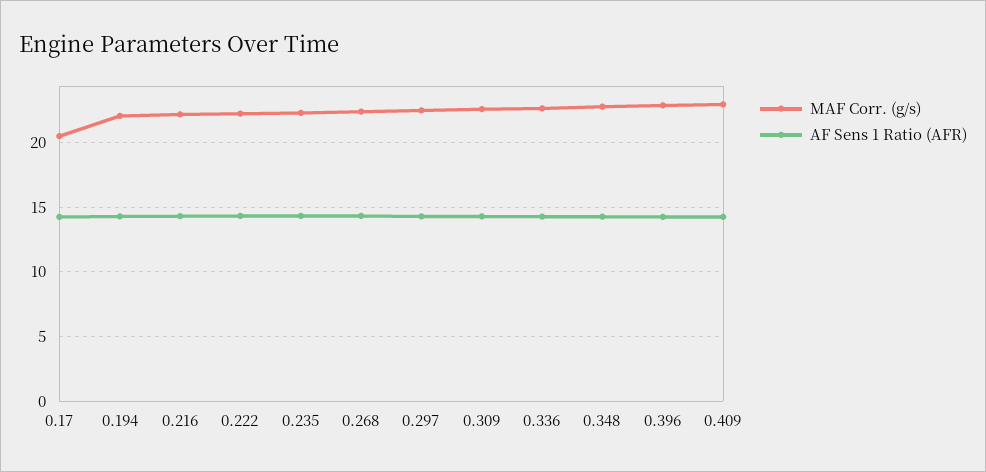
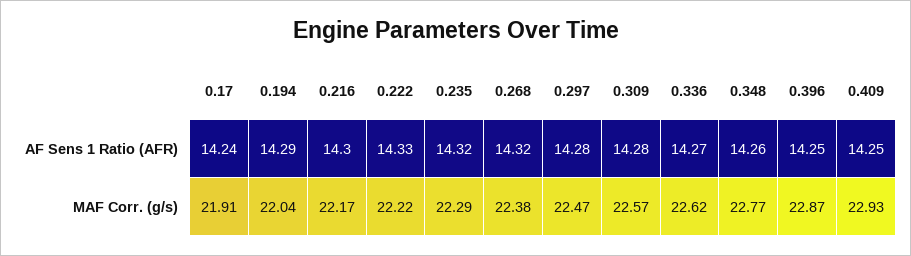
  {
    "MAF Corr. (g/s)": {
-     "0.17": 20.5,
+     "0.17": 21.91,
      "0.194": 22.04,
      "0.216": 22.17,
      "0.222": 22.22,
      "0.235": 22.29,
      "0.268": 22.38,
      "0.297": 22.47,
      "0.309": 22.57,
      "0.336": 22.62,
      "0.348": 22.77,
      "0.396": 22.87,
      "0.409": 22.93
    },
    "AF Sens 1 Ratio (AFR)": {
      "0.17": 14.24,
      "0.194": 14.29,
      "0.216": 14.3,
      "0.222": 14.33,
      "0.235": 14.32,
      "0.268": 14.32,
      "0.297": 14.28,
      "0.309": 14.28,
      "0.336": 14.27,
      "0.348": 14.26,
      "0.396": 14.25,
      "0.409": 14.25
    }
  }

